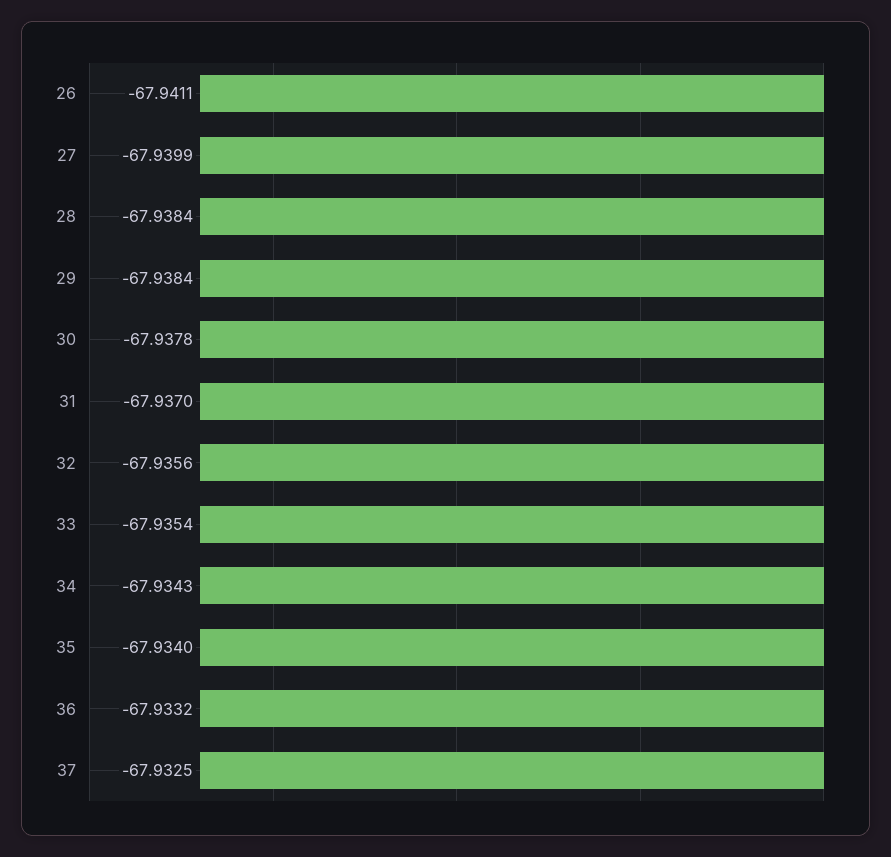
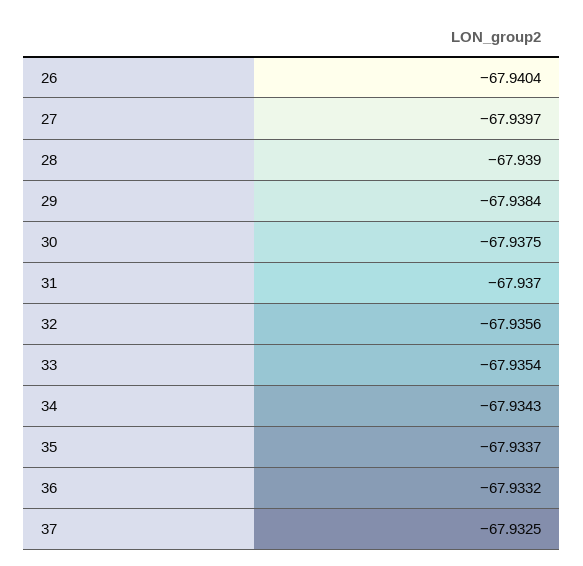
  {
-   "26": -67.9411,
+   "26": -67.9404,
-   "27": -67.9399,
+   "27": -67.9397,
-   "28": -67.9384,
+   "28": -67.939,
    "29": -67.9384,
-   "30": -67.9378,
+   "30": -67.9375,
    "31": -67.937,
    "32": -67.9356,
    "33": -67.9354,
    "34": -67.9343,
-   "35": -67.934,
+   "35": -67.9337,
    "36": -67.9332,
    "37": -67.9325
  }

